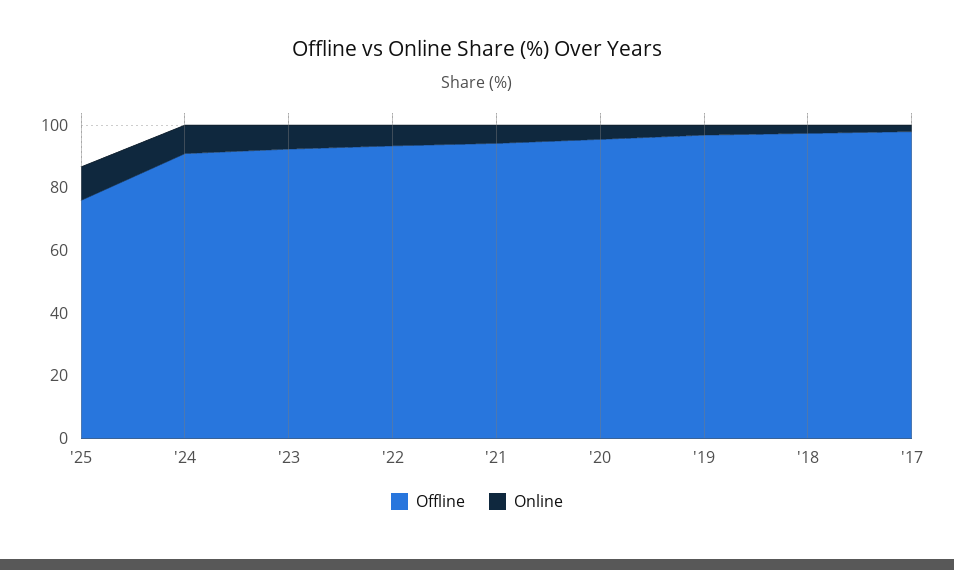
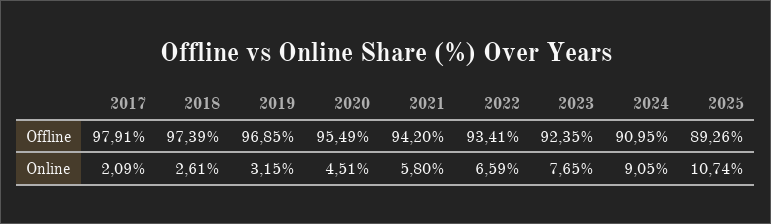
  {
    "Offline": {
-     "'25": 75,
+     "'25": 89.26,
      "'24": 90.95,
      "'23": 92.35,
      "'22": 93.41,
      "'21": 94.2,
      "'20": 95.49,
      "'19": 96.85,
      "'18": 97.39,
      "'17": 97.91
    },
    "Online": {
      "'25": 10.74,
      "'24": 9.05,
      "'23": 7.65,
      "'22": 6.59,
      "'21": 5.8,
      "'20": 4.51,
      "'19": 3.15,
      "'18": 2.61,
      "'17": 2.09
    }
  }

